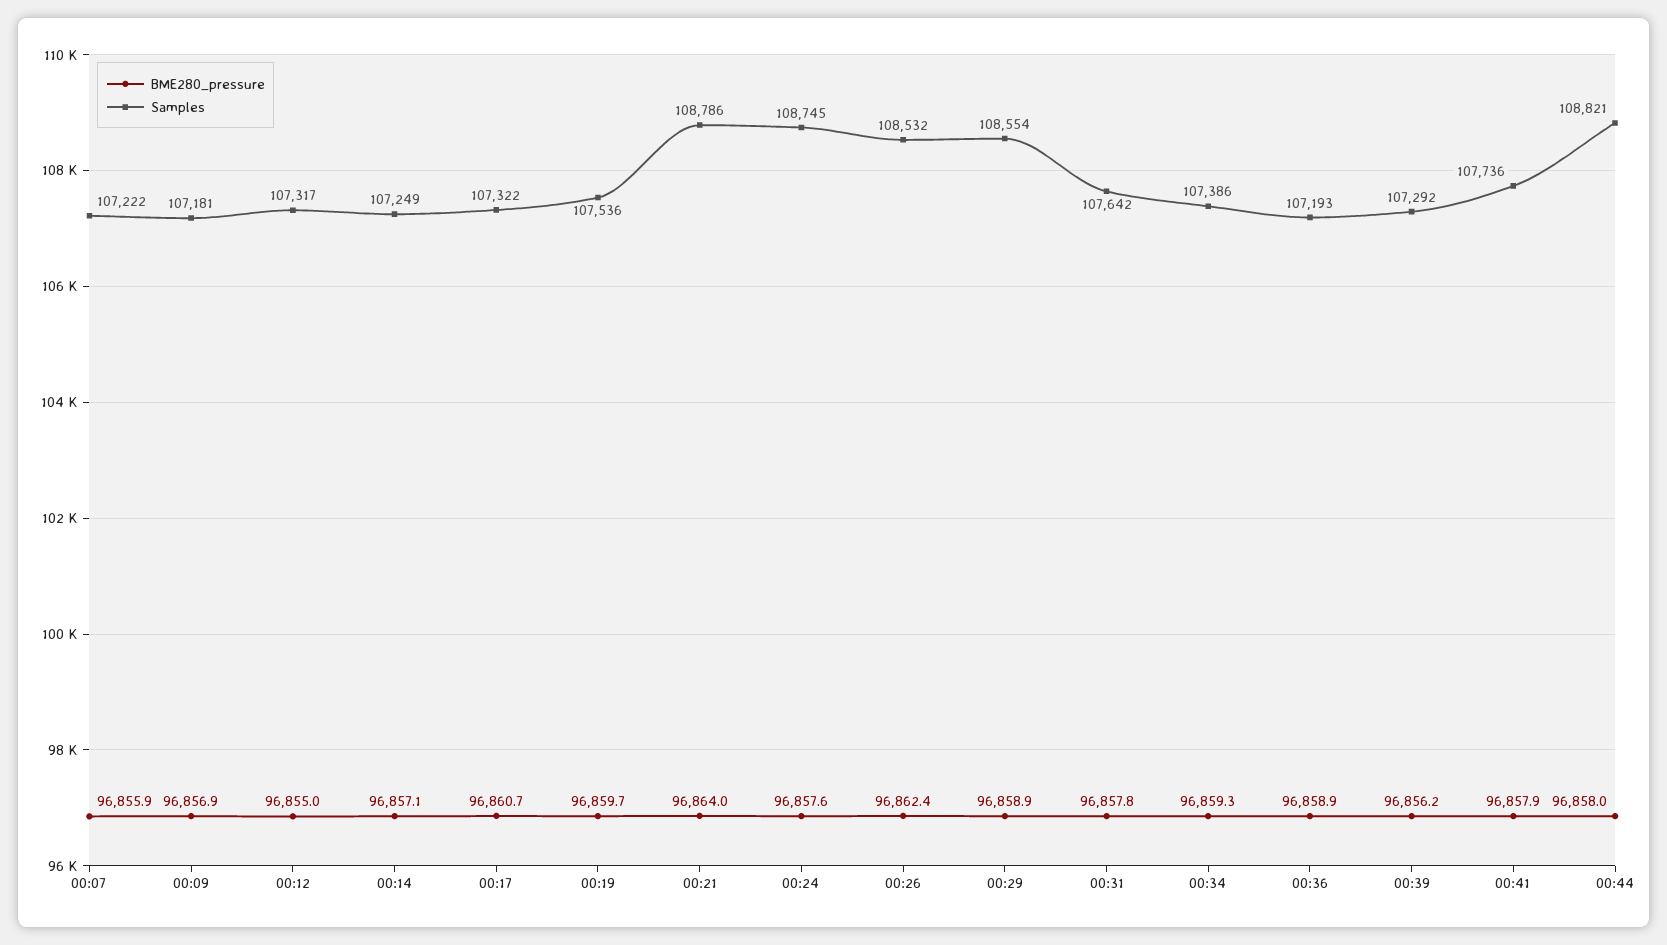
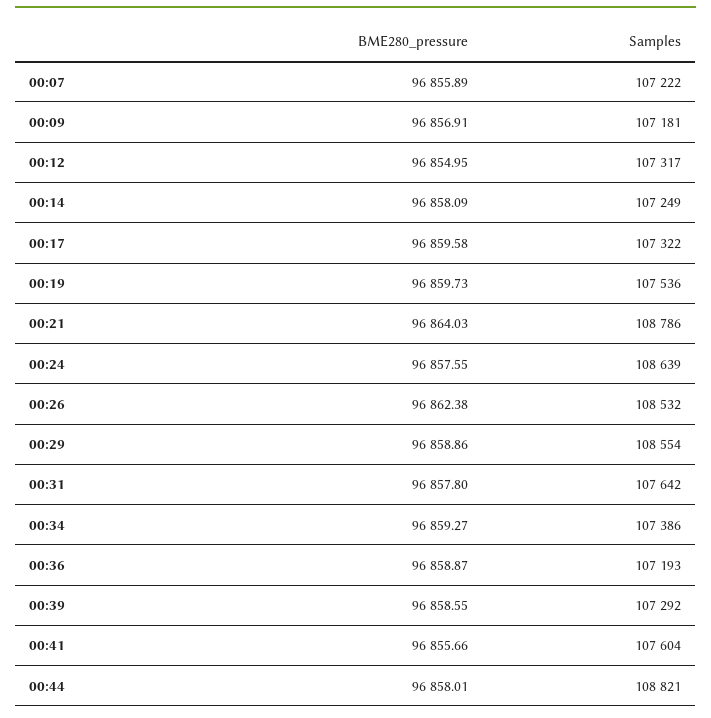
  {
    "BME280_pressure": {
      "00:07": 96855.89,
      "00:09": 96856.91,
      "00:12": 96854.95,
-     "00:14": 96857.1,
+     "00:14": 96858.09,
-     "00:17": 96860.7,
+     "00:17": 96859.58,
      "00:19": 96859.73,
      "00:21": 96864.03,
      "00:24": 96857.55,
      "00:26": 96862.38,
      "00:29": 96858.86,
      "00:31": 96857.8,
      "00:34": 96859.27,
      "00:36": 96858.87,
-     "00:39": 96856.2,
+     "00:39": 96858.55,
-     "00:41": 96857.9,
+     "00:41": 96855.66,
      "00:44": 96858.01
    },
    "Samples": {
      "00:07": 107222,
      "00:09": 107181,
      "00:12": 107317,
      "00:14": 107249,
      "00:17": 107322,
      "00:19": 107536,
      "00:21": 108786,
-     "00:24": 108745,
+     "00:24": 108639,
      "00:26": 108532,
      "00:29": 108554,
      "00:31": 107642,
      "00:34": 107386,
      "00:36": 107193,
      "00:39": 107292,
-     "00:41": 107736,
+     "00:41": 107604,
      "00:44": 108821
    }
  }

